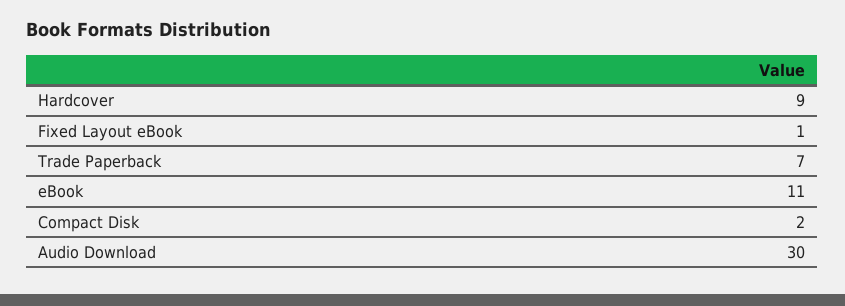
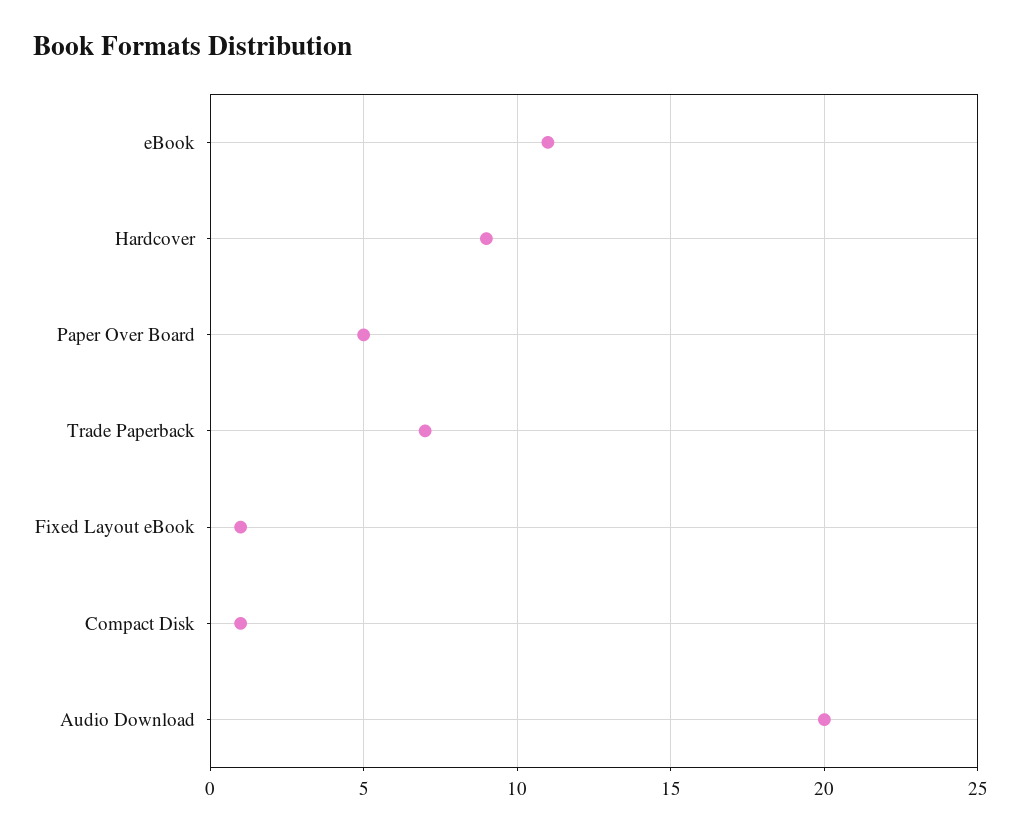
  {
    "Hardcover": 9,
    "Fixed Layout eBook": 1,
    "Trade Paperback": 7,
    "eBook": 11,
-   "Compact Disk": 2,
+   "Compact Disk": 1,
-   "Audio Download": 30
+   "Audio Download": 20,
+   "Paper Over Board": 5
  }

